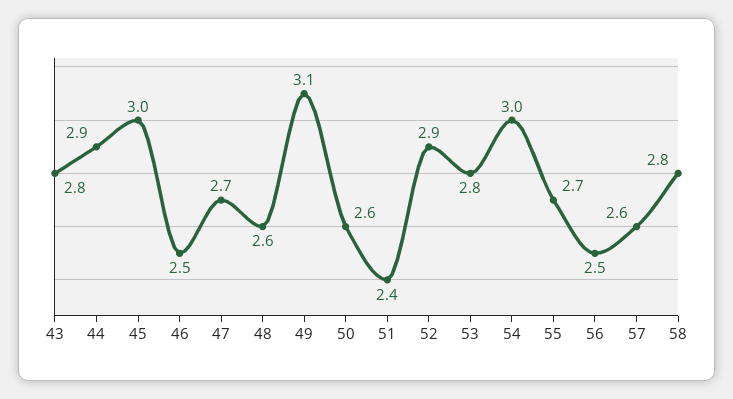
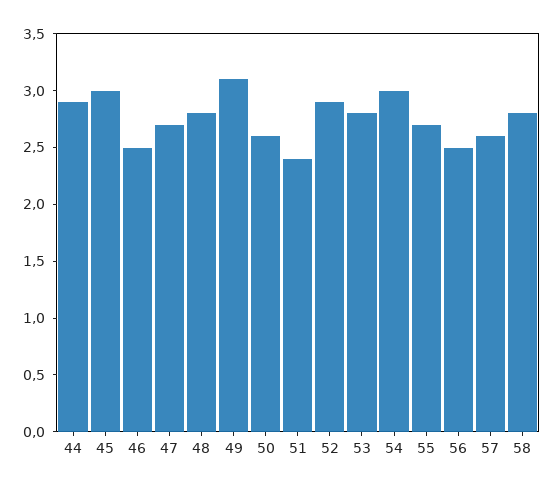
  {
-   "43": 2.8,
    "44": 2.9,
    "45": 3,
    "46": 2.5,
    "47": 2.7,
-   "48": 2.6,
+   "48": 2.8,
    "49": 3.1,
    "50": 2.6,
    "51": 2.4,
    "52": 2.9,
    "53": 2.8,
    "54": 3,
    "55": 2.7,
    "56": 2.5,
    "57": 2.6,
    "58": 2.8
  }

